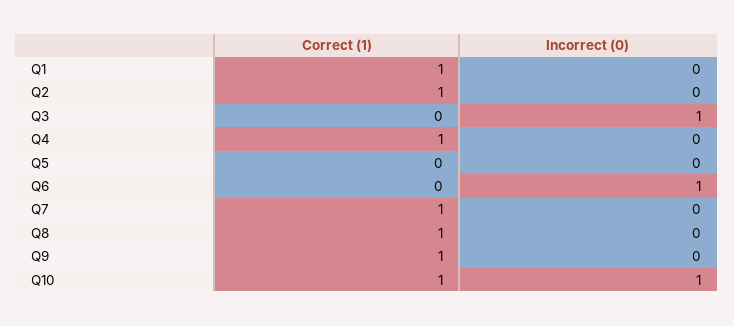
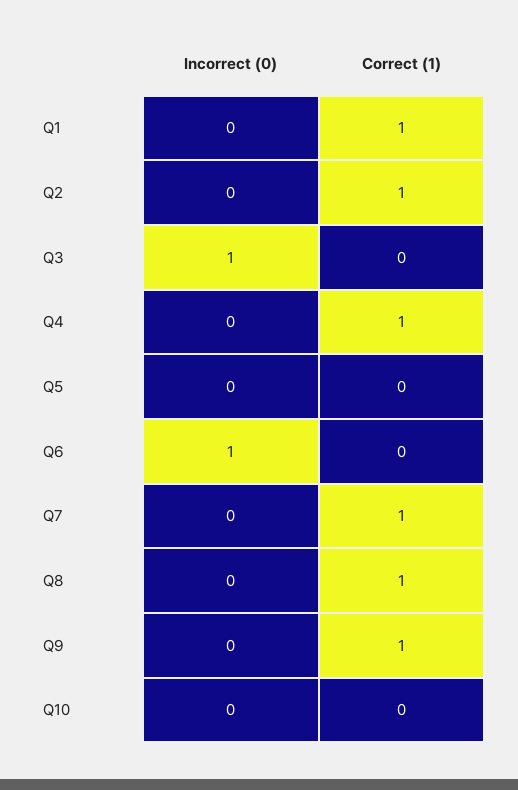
  {
    "Correct (1)": {
      "Q1": 1,
      "Q2": 1,
      "Q3": 0,
      "Q4": 1,
      "Q5": 0,
      "Q6": 0,
      "Q7": 1,
      "Q8": 1,
      "Q9": 1,
-     "Q10": 1
+     "Q10": 0
    },
    "Incorrect (0)": {
      "Q1": 0,
      "Q2": 0,
      "Q3": 1,
      "Q4": 0,
      "Q5": 0,
      "Q6": 1,
      "Q7": 0,
      "Q8": 0,
      "Q9": 0,
-     "Q10": 1
+     "Q10": 0
    }
  }

